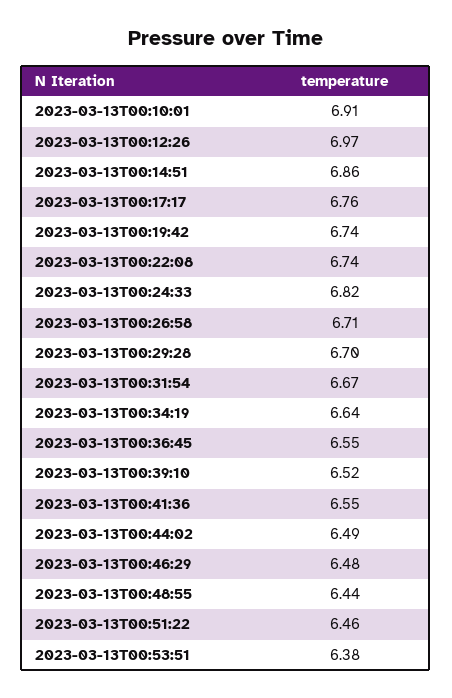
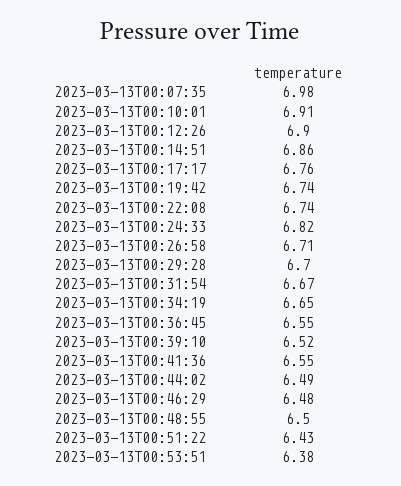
  {
    "2023-03-13T00:10:01": 6.91,
-   "2023-03-13T00:12:26": 6.97,
+   "2023-03-13T00:12:26": 6.9,
    "2023-03-13T00:14:51": 6.86,
    "2023-03-13T00:17:17": 6.76,
    "2023-03-13T00:19:42": 6.74,
    "2023-03-13T00:22:08": 6.74,
    "2023-03-13T00:24:33": 6.82,
    "2023-03-13T00:26:58": 6.71,
    "2023-03-13T00:29:28": 6.7,
    "2023-03-13T00:31:54": 6.67,
-   "2023-03-13T00:34:19": 6.64,
+   "2023-03-13T00:34:19": 6.65,
    "2023-03-13T00:36:45": 6.55,
    "2023-03-13T00:39:10": 6.52,
    "2023-03-13T00:41:36": 6.55,
    "2023-03-13T00:44:02": 6.49,
    "2023-03-13T00:46:29": 6.48,
-   "2023-03-13T00:48:55": 6.44,
+   "2023-03-13T00:48:55": 6.5,
-   "2023-03-13T00:51:22": 6.46,
+   "2023-03-13T00:51:22": 6.43,
-   "2023-03-13T00:53:51": 6.38
+   "2023-03-13T00:53:51": 6.38,
+   "2023-03-13T00:07:35": 6.98
  }

